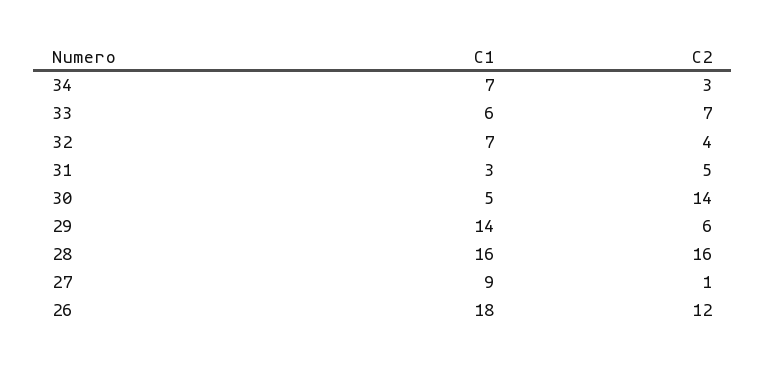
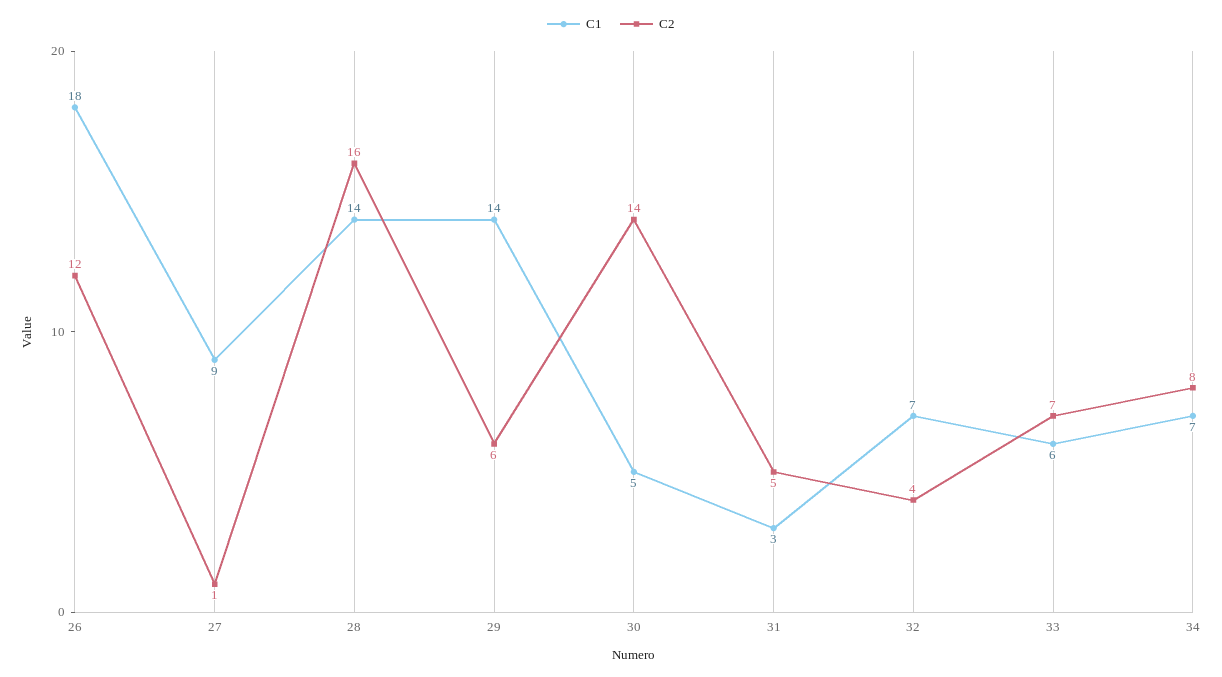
  {
    "C1": {
      "34": 7,
      "33": 6,
      "32": 7,
      "31": 3,
      "30": 5,
      "29": 14,
-     "28": 16,
+     "28": 14,
      "27": 9,
      "26": 18
    },
    "C2": {
-     "34": 3,
+     "34": 8,
      "33": 7,
      "32": 4,
      "31": 5,
      "30": 14,
      "29": 6,
      "28": 16,
      "27": 1,
      "26": 12
    }
  }

